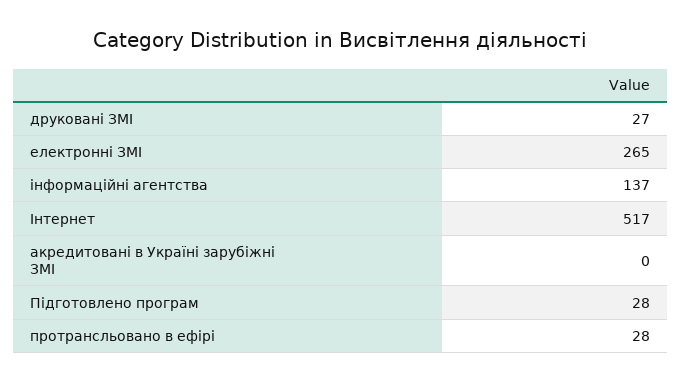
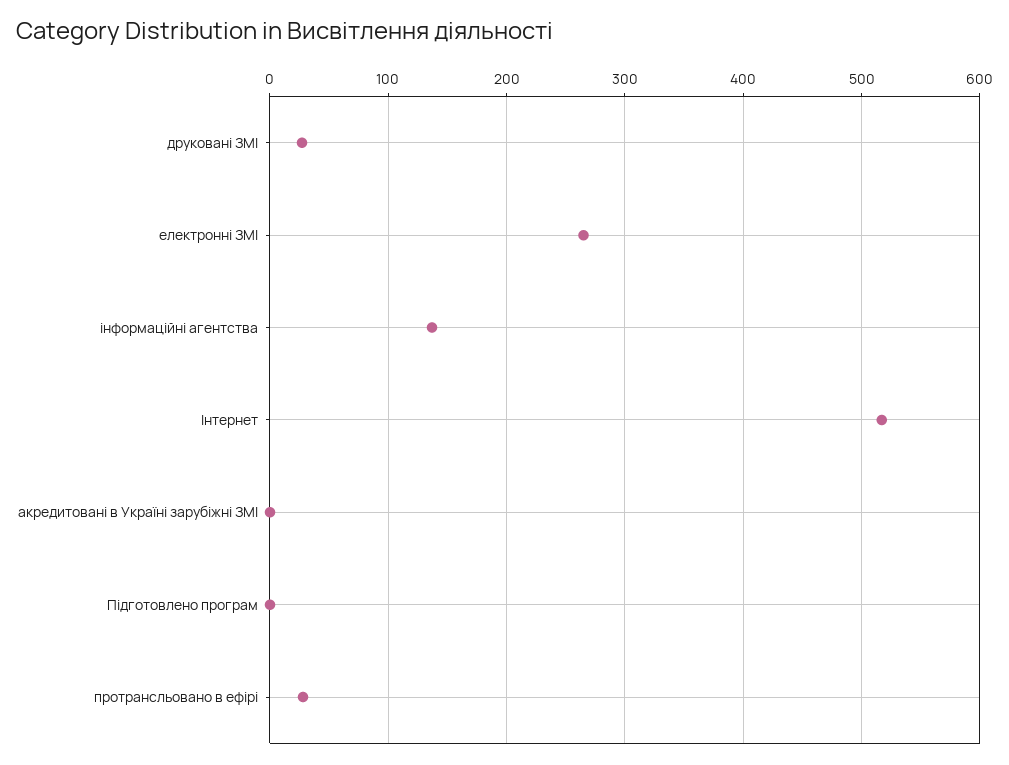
  {
    "друковані ЗМІ": 27,
    "електронні ЗМІ": 265,
    "інформаційні агентства": 137,
    "Інтернет": 517,
    "акредитовані в Україні зарубіжні ЗМІ": 0,
-   "Підготовлено програм": 28,
+   "Підготовлено програм": 0,
    "протрансльовано в ефірі": 28
  }

